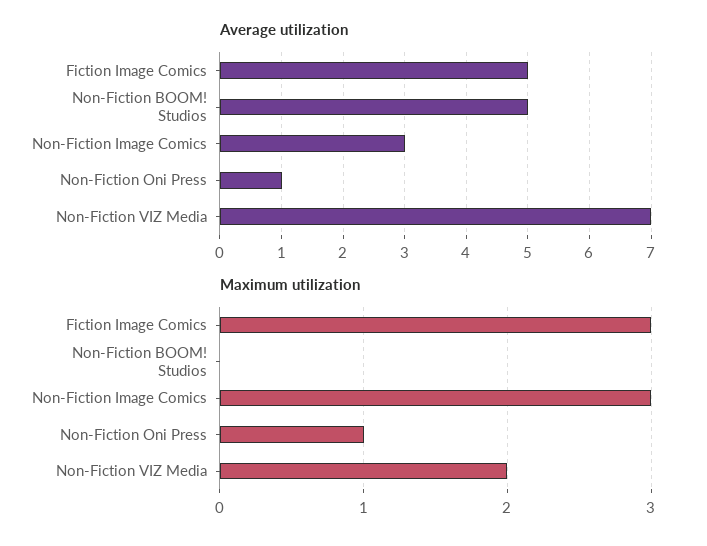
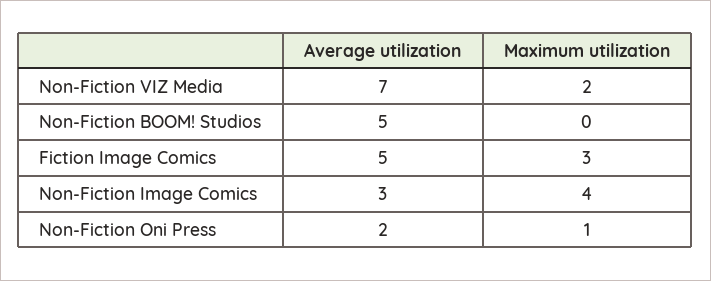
  {
    "Average utilization": {
      "Fiction Image Comics": 5,
      "Non-Fiction BOOM! Studios": 5,
      "Non-Fiction Image Comics": 3,
-     "Non-Fiction Oni Press": 1,
+     "Non-Fiction Oni Press": 2,
      "Non-Fiction VIZ Media": 7
    },
    "Maximum utilization": {
      "Fiction Image Comics": 3,
      "Non-Fiction BOOM! Studios": 0,
-     "Non-Fiction Image Comics": 3,
+     "Non-Fiction Image Comics": 4,
      "Non-Fiction Oni Press": 1,
      "Non-Fiction VIZ Media": 2
    }
  }

